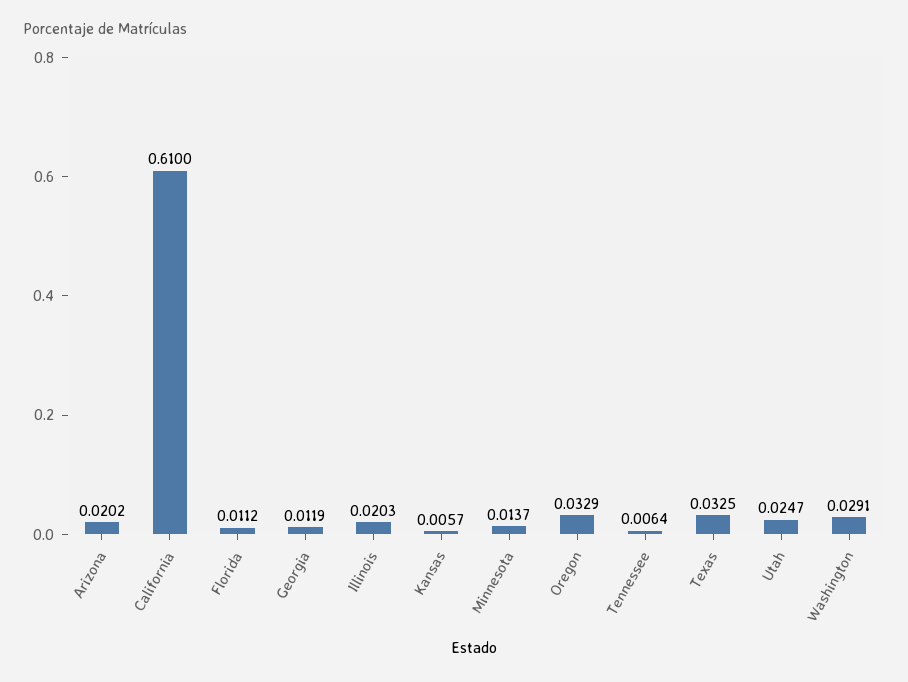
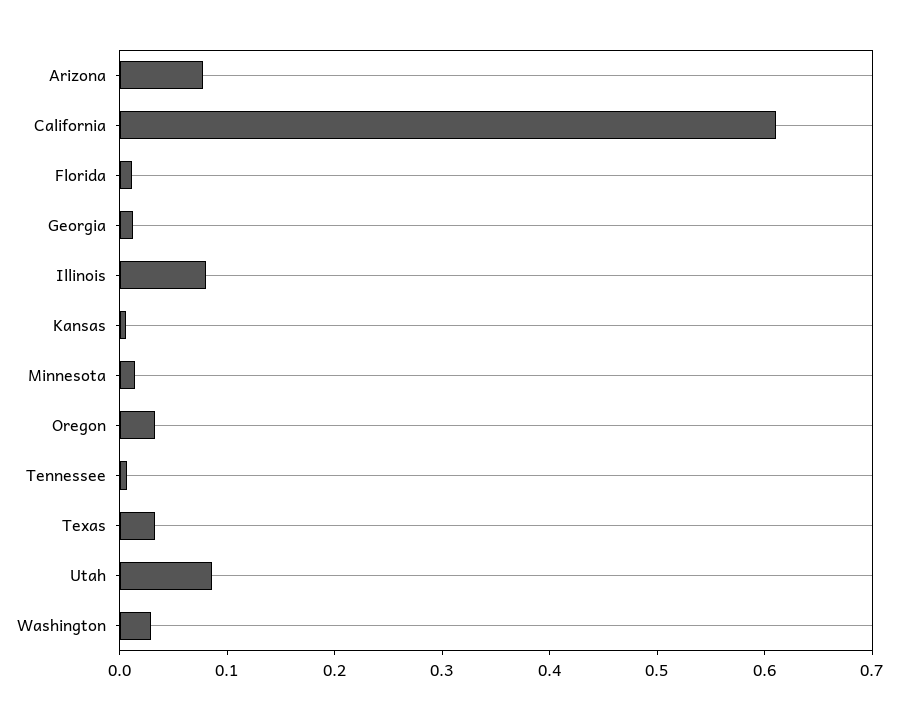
  {
-   "Arizona": 0.0202,
+   "Arizona": 0.08,
    "California": 0.61,
    "Florida": 0.0112,
    "Georgia": 0.0119,
-   "Illinois": 0.0203,
+   "Illinois": 0.08,
    "Kansas": 0.0057,
    "Minnesota": 0.0137,
    "Oregon": 0.0329,
    "Tennessee": 0.0064,
    "Texas": 0.0325,
-   "Utah": 0.0247,
+   "Utah": 0.08,
    "Washington": 0.0291
  }

